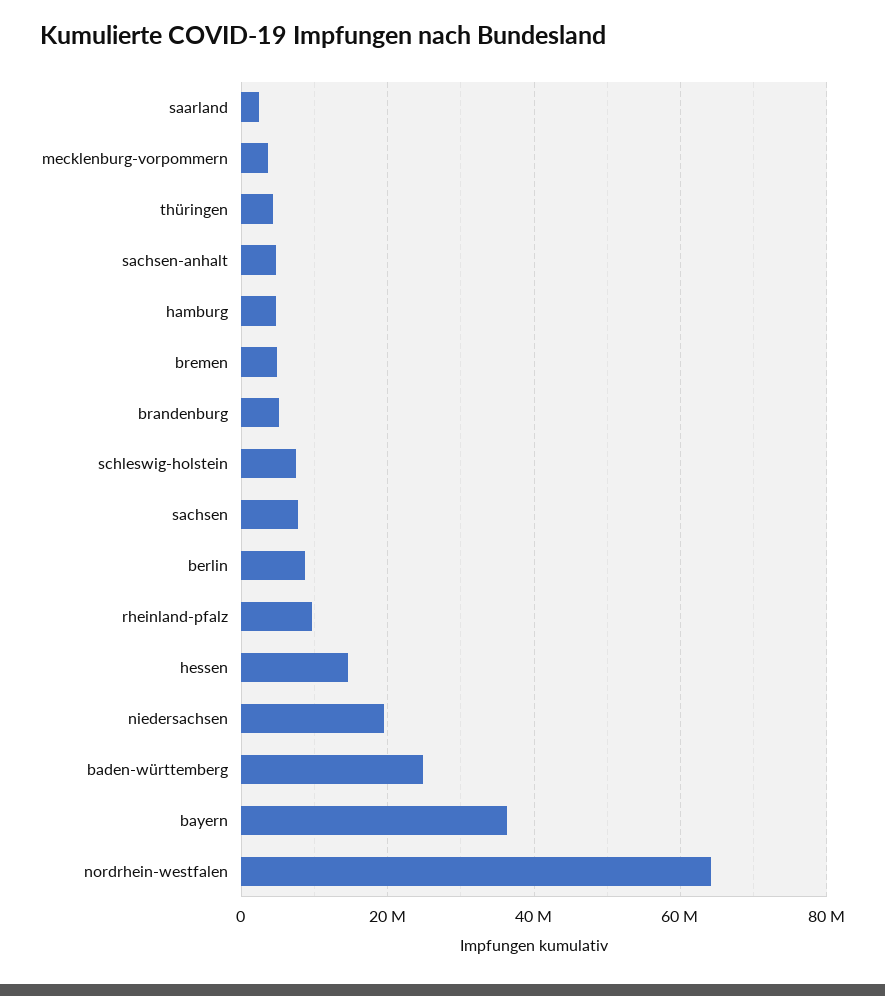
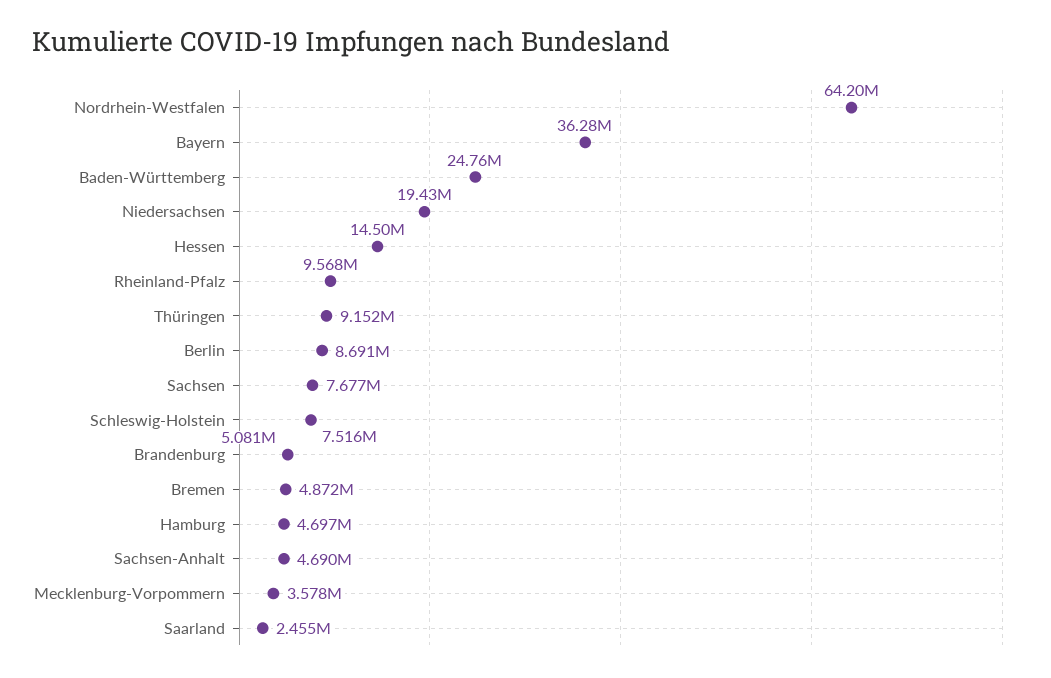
  {
    "saarland": 2455000,
    "mecklenburg-vorpommern": 3578000,
-   "thüringen": 4000000,
+   "thüringen": 9152000,
    "sachsen-anhalt": 4690000,
    "hamburg": 4697000,
    "bremen": 4872000,
    "brandenburg": 5081000,
    "schleswig-holstein": 7516000,
    "sachsen": 7677000,
    "berlin": 8691000,
    "rheinland-pfalz": 9568000,
    "hessen": 14500000,
    "niedersachsen": 19430000,
    "baden-württemberg": 24760000,
    "bayern": 36280000,
    "nordrhein-westfalen": 64200000
  }

